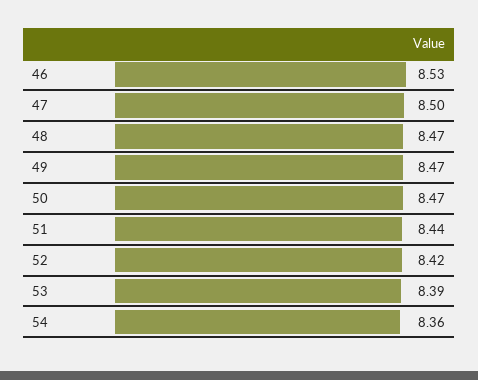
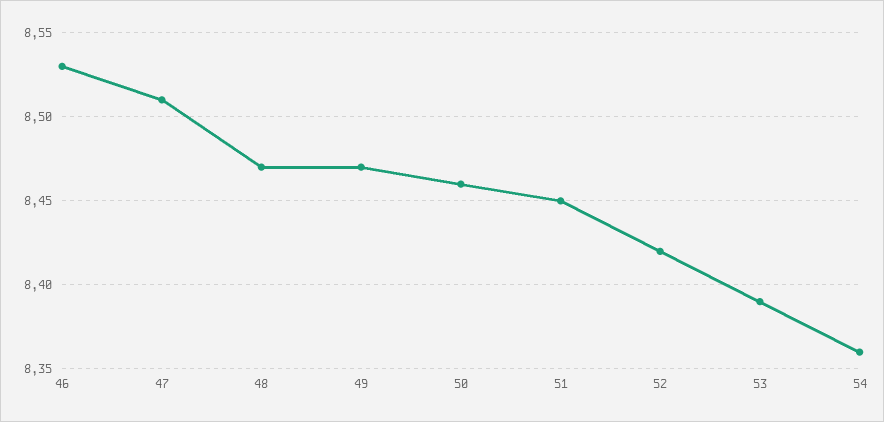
  {
    "46": 8.53,
-   "47": 8.5,
+   "47": 8.51,
    "48": 8.47,
    "49": 8.47,
-   "50": 8.47,
+   "50": 8.46,
-   "51": 8.44,
+   "51": 8.45,
    "52": 8.42,
    "53": 8.39,
    "54": 8.36
  }

